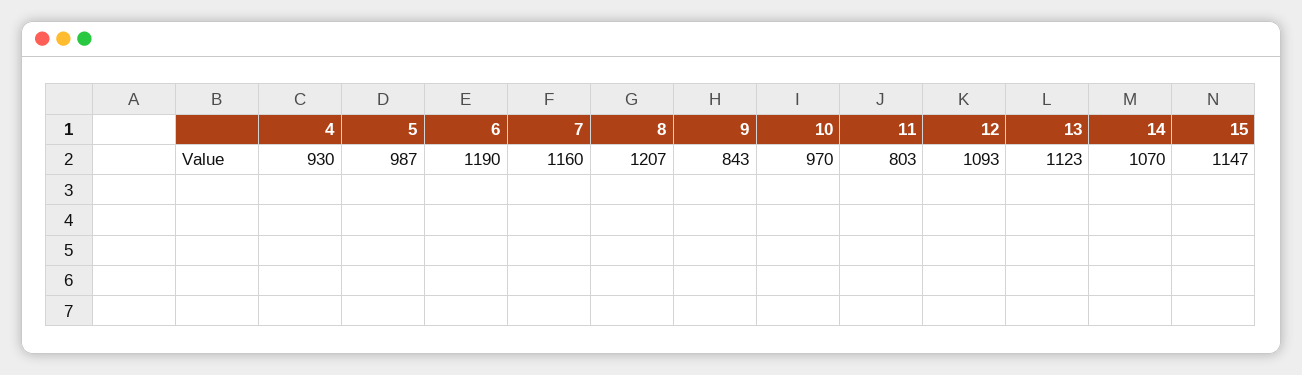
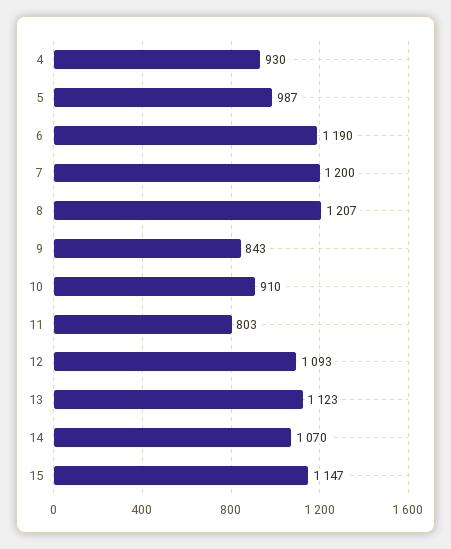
  {
    "4": 930,
    "5": 987,
    "6": 1190,
-   "7": 1160,
+   "7": 1200,
    "8": 1207,
    "9": 843,
-   "10": 970,
+   "10": 910,
    "11": 803,
    "12": 1093,
    "13": 1123,
    "14": 1070,
    "15": 1147
  }

